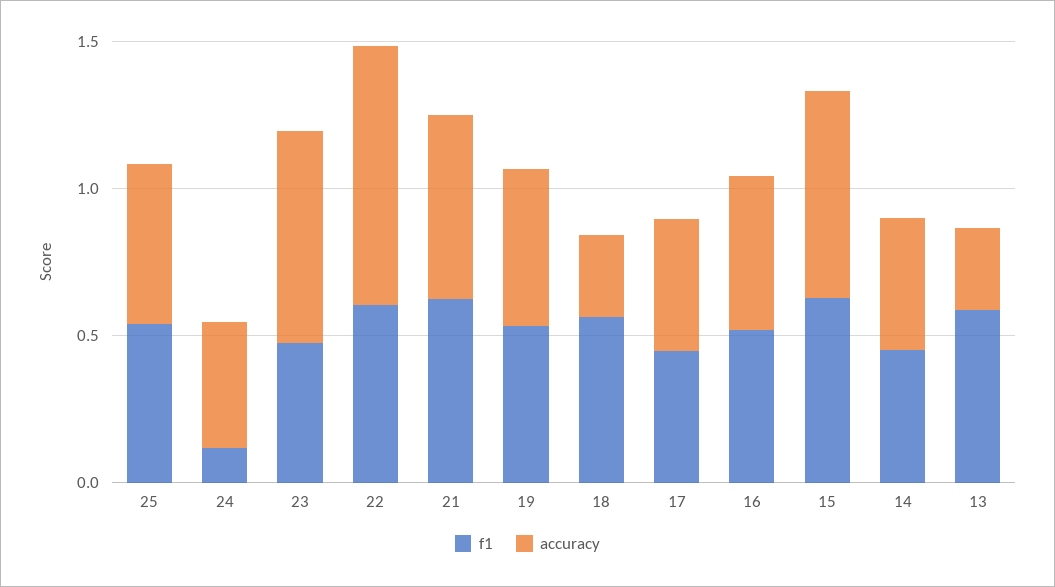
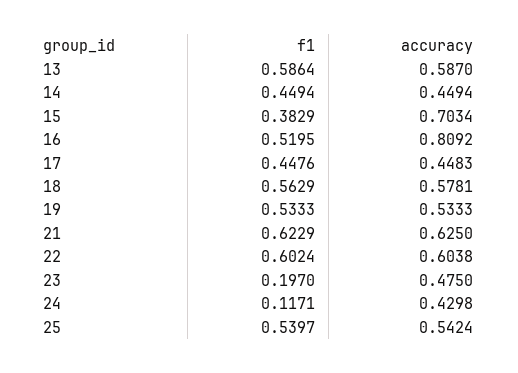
  {
    "f1": {
      "25": 0.5397,
      "24": 0.1171,
-     "23": 0.5,
+     "23": 0.197,
      "22": 0.6024,
      "21": 0.6229,
      "19": 0.5333,
      "18": 0.5629,
      "17": 0.4476,
      "16": 0.5195,
-     "15": 0.6,
+     "15": 0.3829,
      "14": 0.4494,
      "13": 0.5864
    },
    "accuracy": {
      "25": 0.5424,
      "24": 0.4298,
-     "23": 0.7,
+     "23": 0.475,
-     "22": 0.9,
+     "22": 0.6038,
      "21": 0.625,
      "19": 0.5333,
-     "18": 0.3,
+     "18": 0.5781,
      "17": 0.4483,
-     "16": 0.5,
+     "16": 0.8092,
      "15": 0.7034,
      "14": 0.4494,
-     "13": 0.3
+     "13": 0.587
    }
  }

